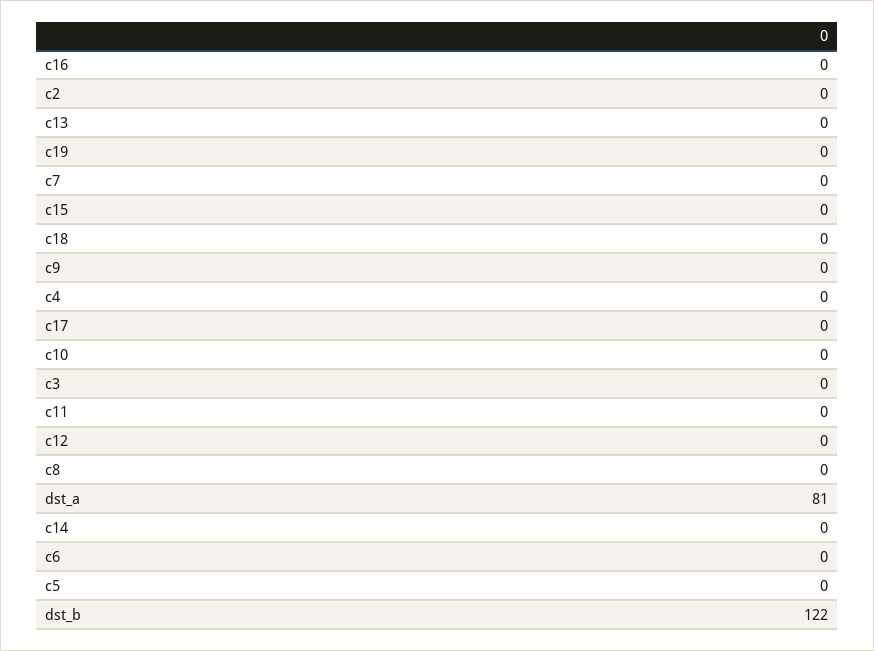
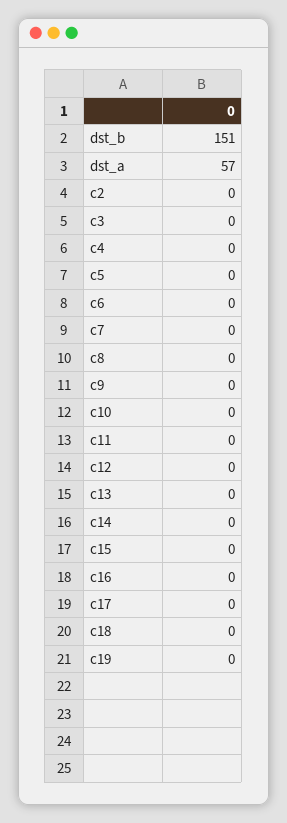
  {
    "c16": 0,
    "c2": 0,
    "c13": 0,
    "c19": 0,
    "c7": 0,
    "c15": 0,
    "c18": 0,
    "c9": 0,
    "c4": 0,
    "c17": 0,
    "c10": 0,
    "c3": 0,
    "c11": 0,
    "c12": 0,
    "c8": 0,
-   "dst_a": 81,
+   "dst_a": 57,
    "c14": 0,
    "c6": 0,
    "c5": 0,
-   "dst_b": 122
+   "dst_b": 151
  }

